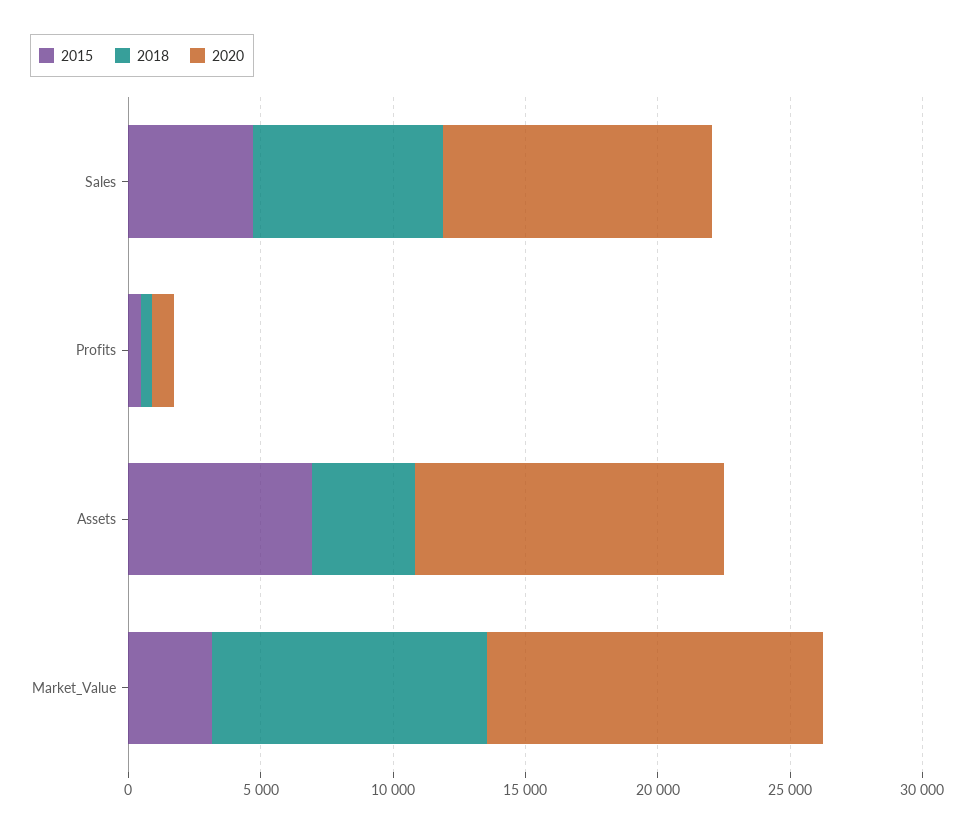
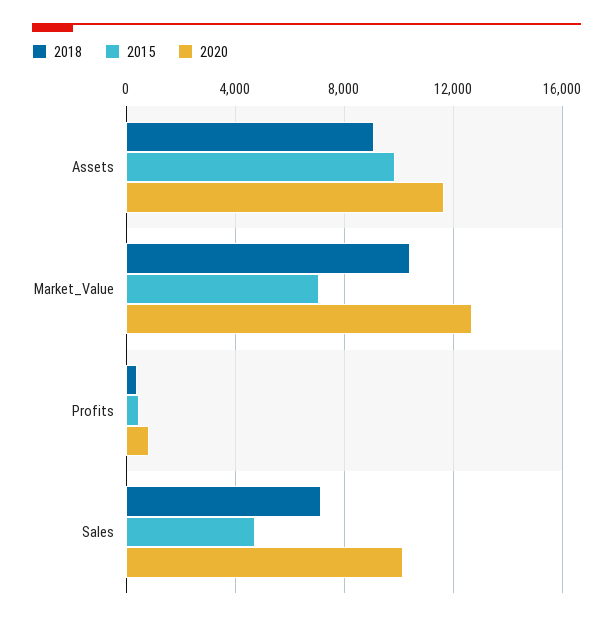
  {
    "2015": {
      "Sales": 4500,
      "Profits": 500,
-     "Assets": 7000,
+     "Assets": 10000,
-     "Market_Value": 3000
+     "Market_Value": 7000
    },
    "2018": {
      "Sales": 7000,
      "Profits": 500,
-     "Assets": 4000,
+     "Assets": 9000,
      "Market_Value": 10500
    },
    "2020": {
      "Sales": 10000,
      "Profits": 1000,
      "Assets": 11500,
      "Market_Value": 12500
    }
  }

